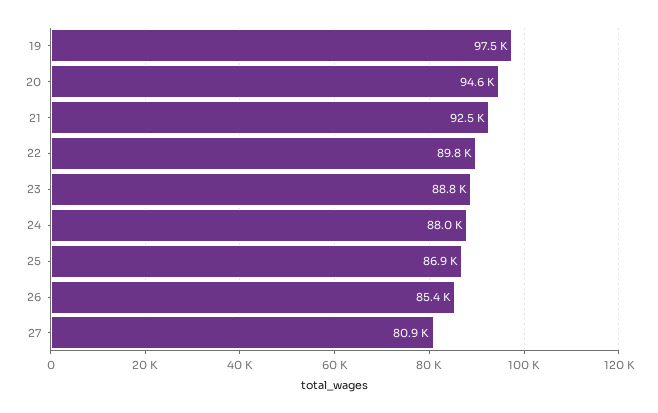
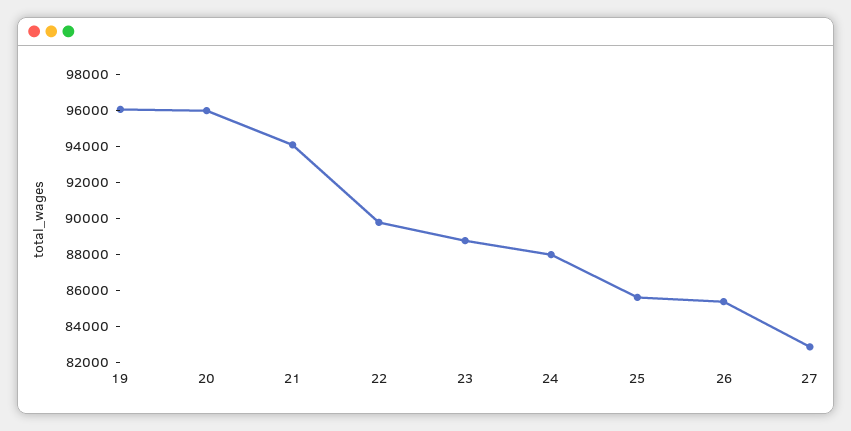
  {
-   "19": 97500,
+   "19": 96000,
-   "20": 94600,
+   "20": 96000,
-   "21": 92500,
+   "21": 94000,
    "22": 89800,
    "23": 88800,
    "24": 88000,
-   "25": 86900,
+   "25": 85500,
    "26": 85400,
-   "27": 80900
+   "27": 83000
  }

